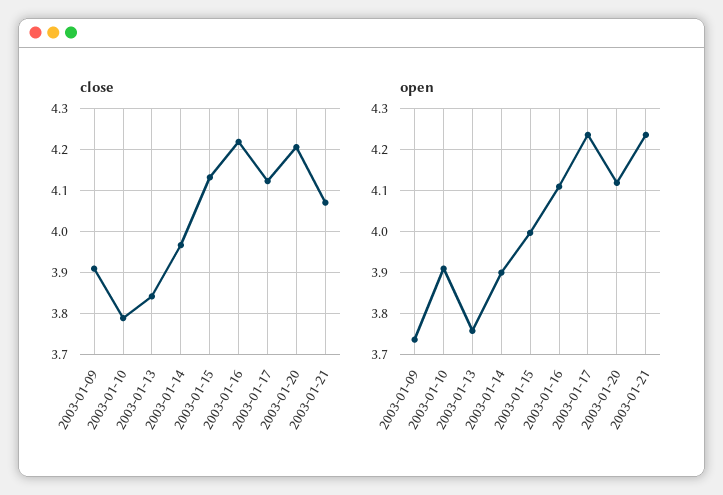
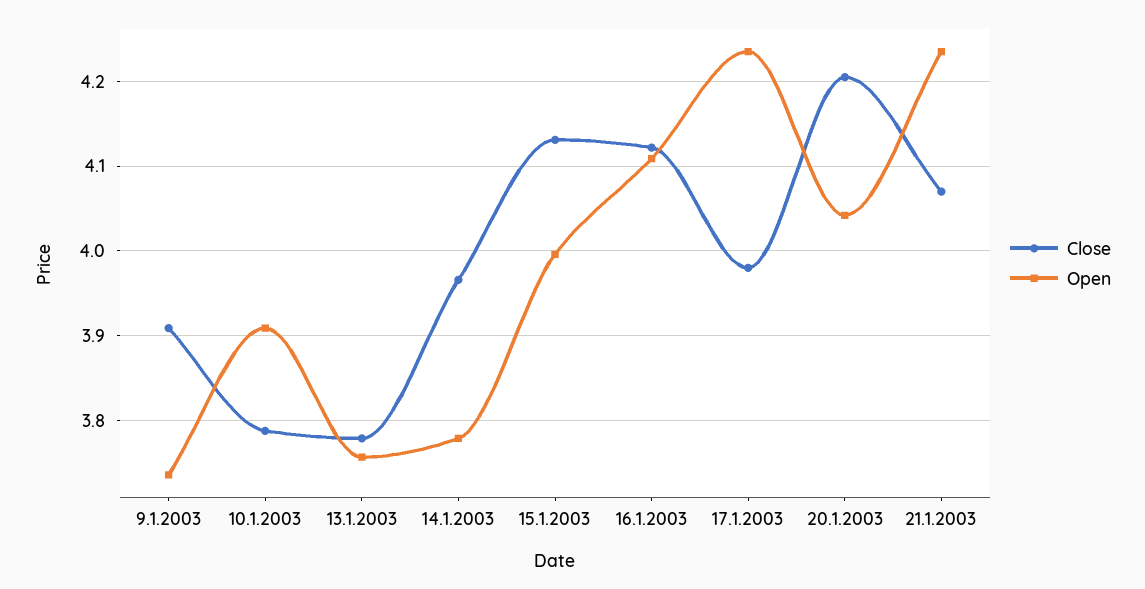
  {
    "close": {
      "2003-01-09": 3.91,
      "2003-01-10": 3.79,
-     "2003-01-13": 3.84,
+     "2003-01-13": 3.78,
      "2003-01-14": 3.97,
      "2003-01-15": 4.13,
-     "2003-01-16": 4.22,
+     "2003-01-16": 4.12,
-     "2003-01-17": 4.12,
+     "2003-01-17": 3.98,
      "2003-01-20": 4.21,
      "2003-01-21": 4.07
    },
    "open": {
      "2003-01-09": 3.74,
      "2003-01-10": 3.91,
      "2003-01-13": 3.76,
-     "2003-01-14": 3.9,
+     "2003-01-14": 3.78,
      "2003-01-15": 4,
      "2003-01-16": 4.11,
      "2003-01-17": 4.24,
-     "2003-01-20": 4.12,
+     "2003-01-20": 4.04,
      "2003-01-21": 4.24
    }
  }

